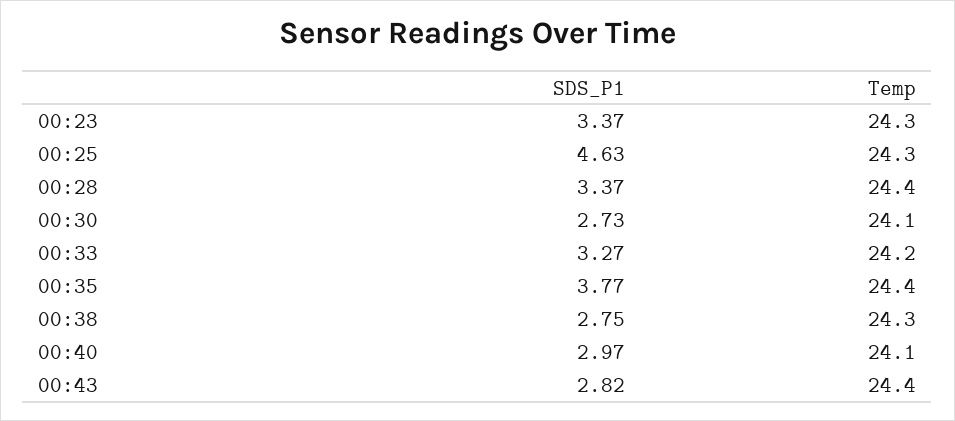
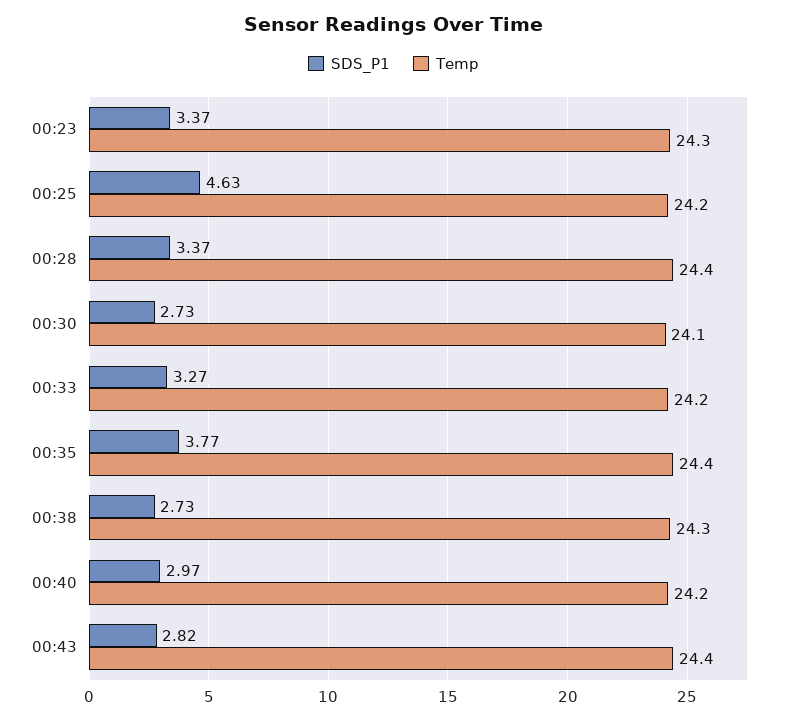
  {
    "SDS_P1": {
      "00:23": 3.37,
      "00:25": 4.63,
      "00:28": 3.37,
      "00:30": 2.73,
      "00:33": 3.27,
      "00:35": 3.77,
-     "00:38": 2.75,
+     "00:38": 2.73,
      "00:40": 2.97,
      "00:43": 2.82
    },
    "Temp": {
      "00:23": 24.3,
-     "00:25": 24.3,
+     "00:25": 24.2,
      "00:28": 24.4,
      "00:30": 24.1,
      "00:33": 24.2,
      "00:35": 24.4,
      "00:38": 24.3,
-     "00:40": 24.1,
+     "00:40": 24.2,
      "00:43": 24.4
    }
  }

